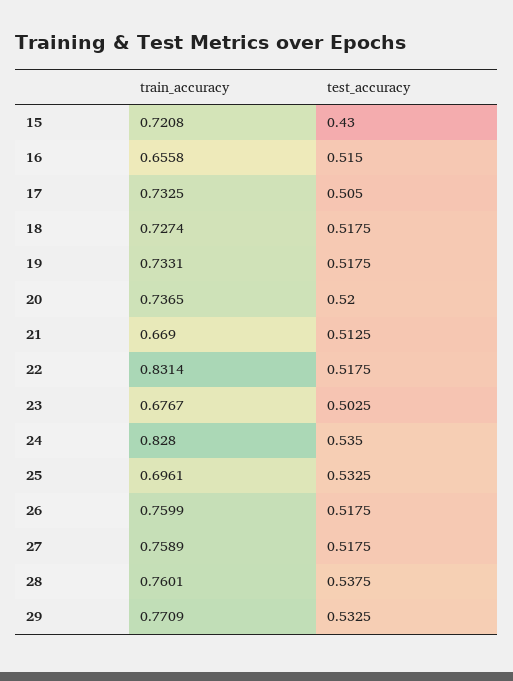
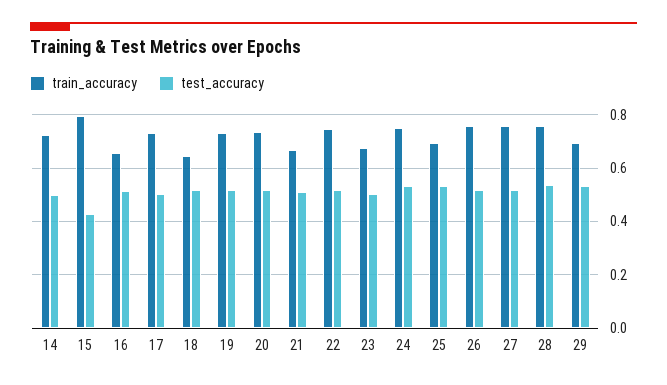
  {
    "train_accuracy": {
-     "15": 0.7208,
+     "15": 0.8,
      "16": 0.6558,
      "17": 0.7325,
-     "18": 0.7274,
+     "18": 0.65,
      "19": 0.7331,
      "20": 0.7365,
      "21": 0.669,
-     "22": 0.8314,
+     "22": 0.75,
      "23": 0.6767,
-     "24": 0.828,
+     "24": 0.75,
      "25": 0.6961,
      "26": 0.7599,
      "27": 0.7589,
      "28": 0.7601,
-     "29": 0.7709
+     "29": 0.7,
+     "14": 0.725
    },
    "test_accuracy": {
      "15": 0.43,
      "16": 0.515,
      "17": 0.505,
      "18": 0.5175,
      "19": 0.5175,
      "20": 0.52,
      "21": 0.5125,
      "22": 0.5175,
      "23": 0.5025,
      "24": 0.535,
      "25": 0.5325,
      "26": 0.5175,
      "27": 0.5175,
      "28": 0.5375,
-     "29": 0.5325
+     "29": 0.5325,
+     "14": 0.5
    }
  }

